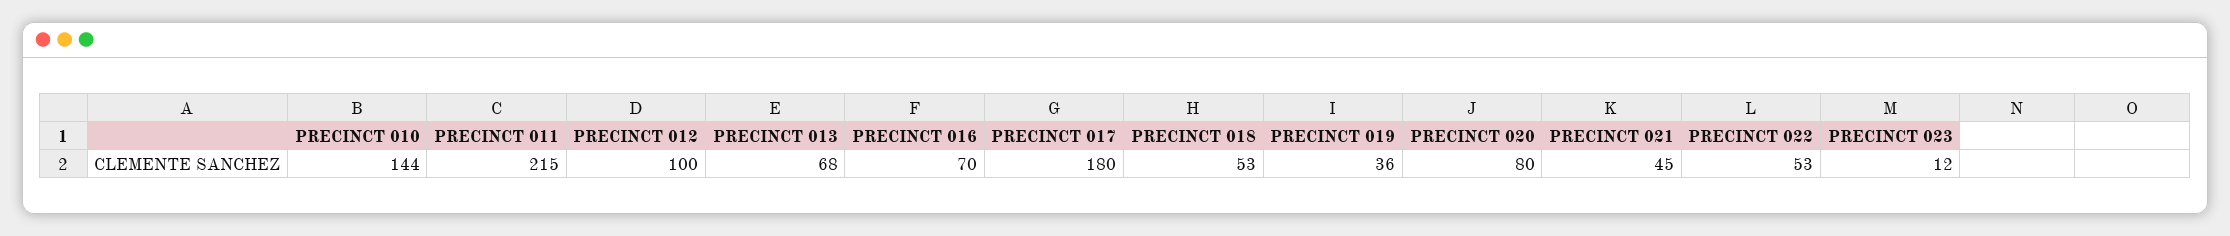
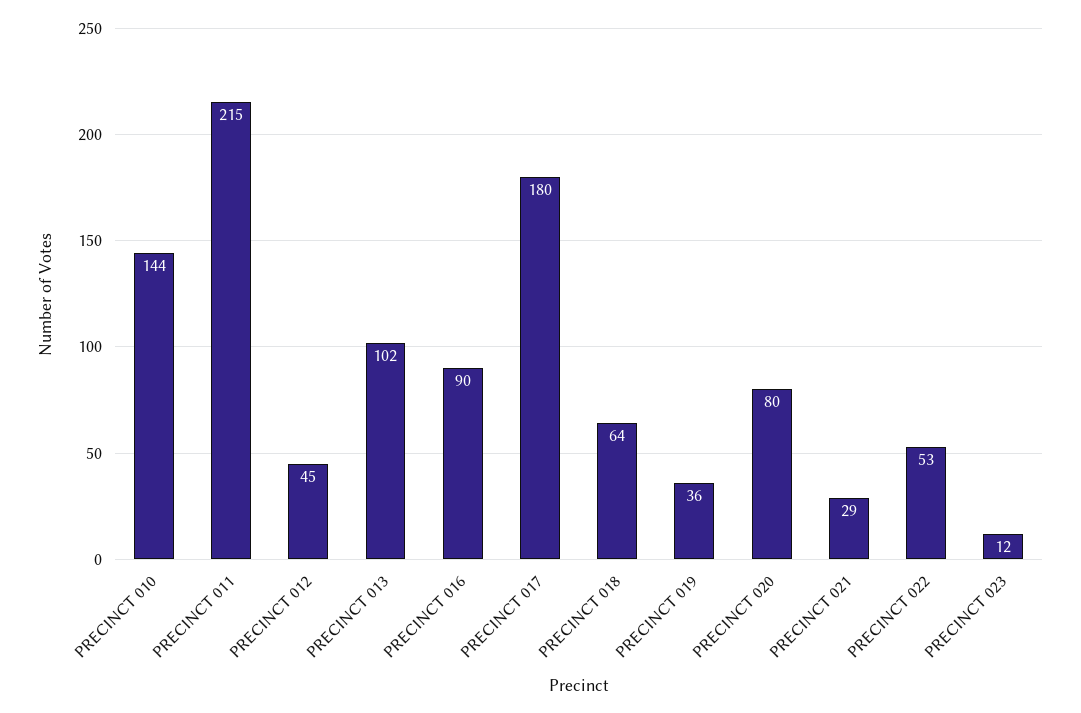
  {
    "PRECINCT 010": 144,
    "PRECINCT 011": 215,
-   "PRECINCT 012": 100,
+   "PRECINCT 012": 45,
-   "PRECINCT 013": 68,
+   "PRECINCT 013": 102,
-   "PRECINCT 016": 70,
+   "PRECINCT 016": 90,
    "PRECINCT 017": 180,
-   "PRECINCT 018": 53,
+   "PRECINCT 018": 64,
    "PRECINCT 019": 36,
    "PRECINCT 020": 80,
-   "PRECINCT 021": 45,
+   "PRECINCT 021": 29,
    "PRECINCT 022": 53,
    "PRECINCT 023": 12
  }

